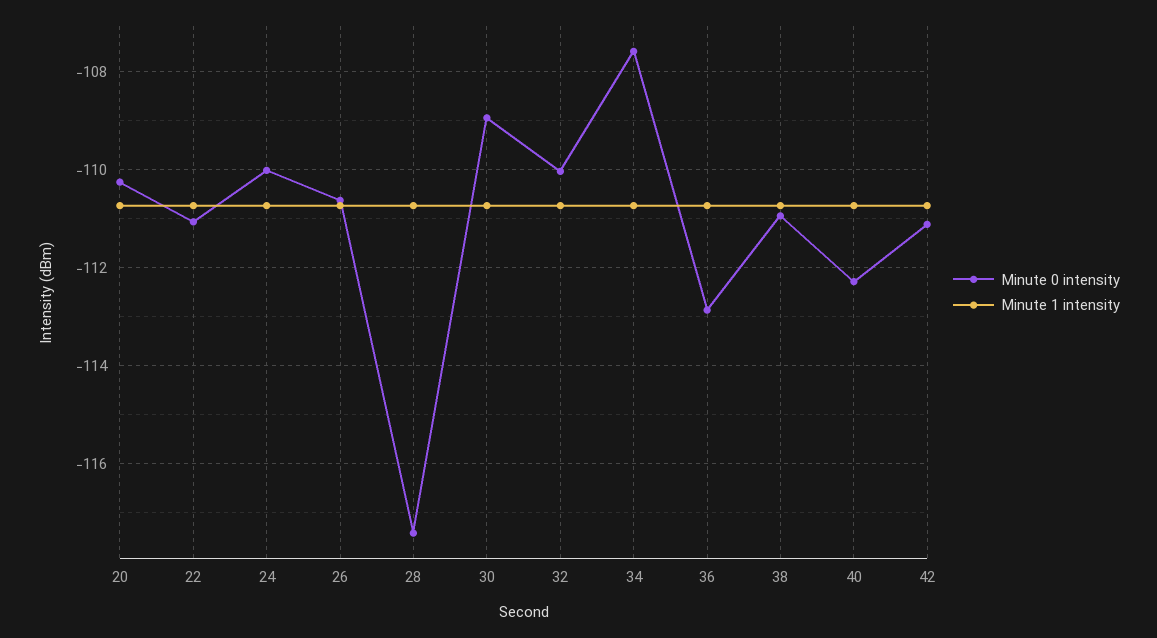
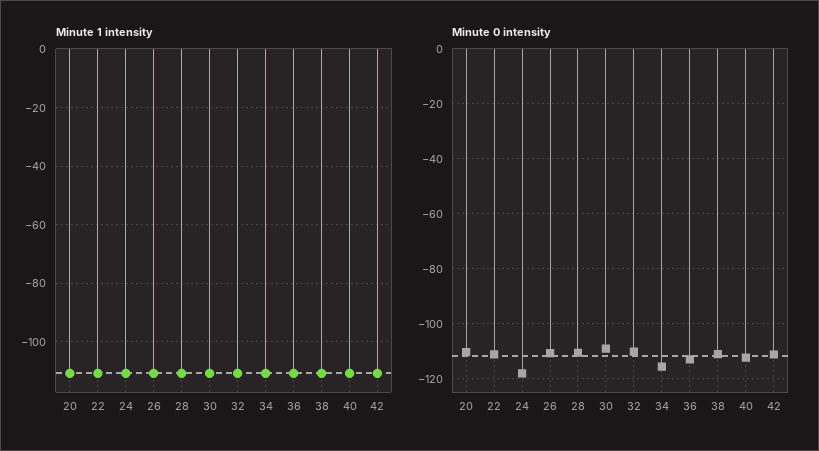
  {
    "Minute 0 intensity": {
      "20": -110.2,
      "22": -111,
-     "24": -110,
+     "24": -117.5,
      "26": -110.6,
-     "28": -117.4,
+     "28": -110,
      "30": -109,
      "32": -110,
-     "34": -107.6,
+     "34": -115,
      "36": -112.8,
      "38": -111,
      "40": -112.2,
      "42": -111.2
    },
    "Minute 1 intensity": {
      "20": -110.8,
      "22": -110.8,
      "24": -110.8,
      "26": -110.8,
      "28": -110.8,
      "30": -110.8,
      "32": -110.8,
      "34": -110.8,
      "36": -110.8,
      "38": -110.8,
      "40": -110.8,
      "42": -110.8
    }
  }

